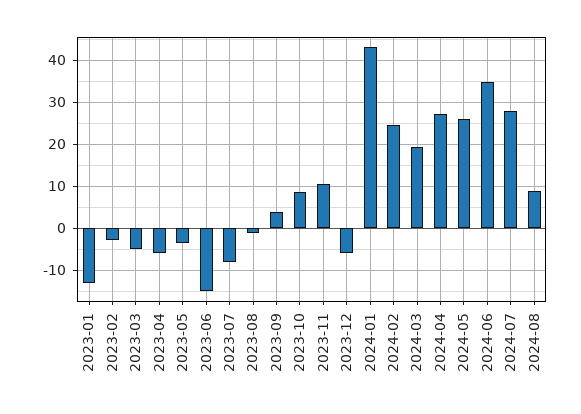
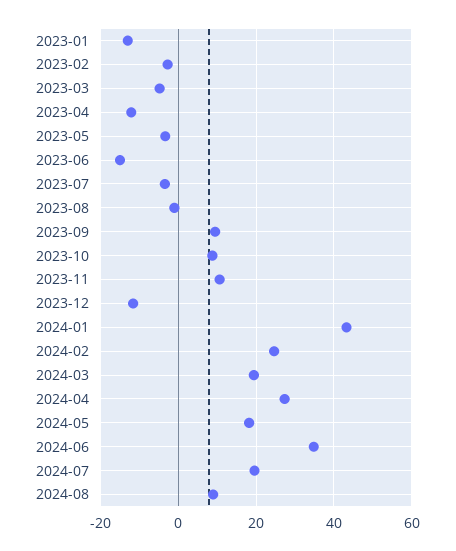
  {
    "2023-01": -14,
    "2023-02": -2,
    "2023-03": -4,
-   "2023-04": -6,
+   "2023-04": -12,
    "2023-05": -4,
    "2023-06": -16,
-   "2023-07": -8,
+   "2023-07": -4,
    "2023-08": -2,
-   "2023-09": 4,
+   "2023-09": 10,
    "2023-10": 8,
    "2023-11": 10,
-   "2023-12": -6,
+   "2023-12": -12,
    "2024-01": 44,
    "2024-02": 24,
    "2024-03": 20,
    "2024-04": 28,
-   "2024-05": 26,
+   "2024-05": 18,
    "2024-06": 34,
-   "2024-07": 28,
+   "2024-07": 20,
    "2024-08": 8
  }

